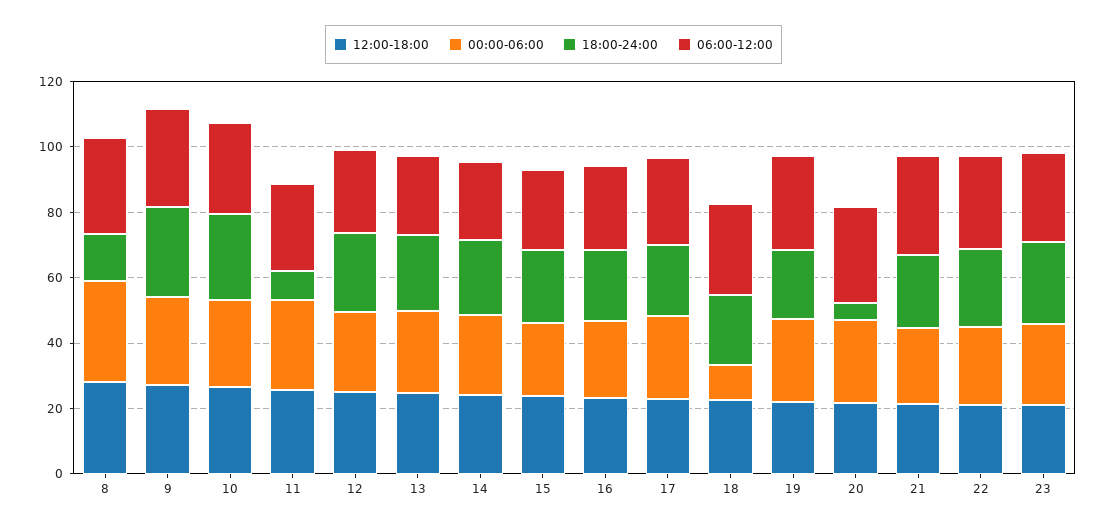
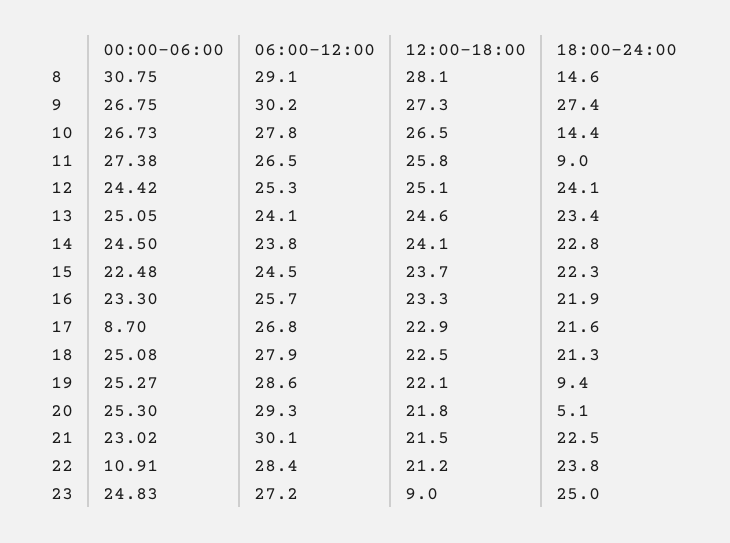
  {
    "12:00-18:00": {
      "8": 28.1,
      "9": 27.3,
      "10": 26.5,
      "11": 25.8,
      "12": 25.1,
      "13": 24.6,
      "14": 24.1,
      "15": 23.7,
      "16": 23.3,
      "17": 22.9,
      "18": 22.5,
      "19": 22.1,
      "20": 21.8,
      "21": 21.5,
      "22": 21.2,
-     "23": 20
+     "23": 9
    },
    "00:00-06:00": {
      "8": 30.75,
      "9": 26.75,
      "10": 26.73,
      "11": 27.38,
      "12": 24.42,
      "13": 25.05,
      "14": 24.5,
      "15": 22.48,
      "16": 23.3,
-     "17": 25,
+     "17": 8.7,
-     "18": 10,
+     "18": 25.08,
      "19": 25.27,
      "20": 25.3,
      "21": 23.02,
-     "22": 25,
+     "22": 10.91,
      "23": 24.83
    },
    "18:00-24:00": {
      "8": 14.6,
      "9": 27.4,
-     "10": 25,
+     "10": 14.4,
      "11": 9,
      "12": 24.1,
      "13": 23.4,
      "14": 22.8,
      "15": 22.3,
      "16": 21.9,
      "17": 21.6,
      "18": 21.3,
-     "19": 20,
+     "19": 9.4,
      "20": 5.1,
      "21": 22.5,
      "22": 23.8,
      "23": 25
    },
    "06:00-12:00": {
      "8": 29.1,
      "9": 30.2,
      "10": 27.8,
      "11": 26.5,
      "12": 25.3,
      "13": 24.1,
      "14": 23.8,
      "15": 24.5,
      "16": 25.7,
      "17": 26.8,
      "18": 27.9,
      "19": 28.6,
      "20": 29.3,
      "21": 30.1,
      "22": 28.4,
      "23": 27.2
    }
  }

